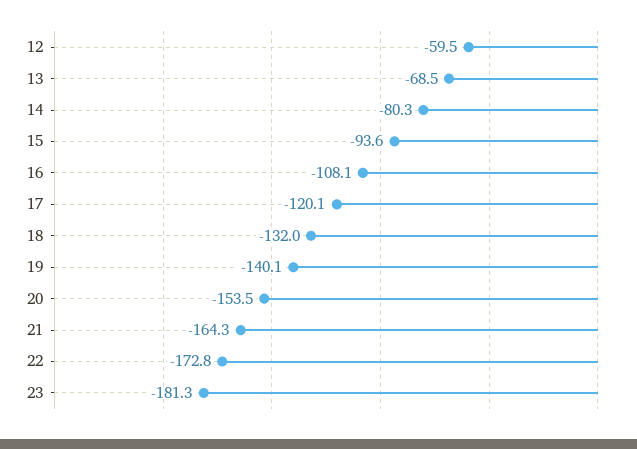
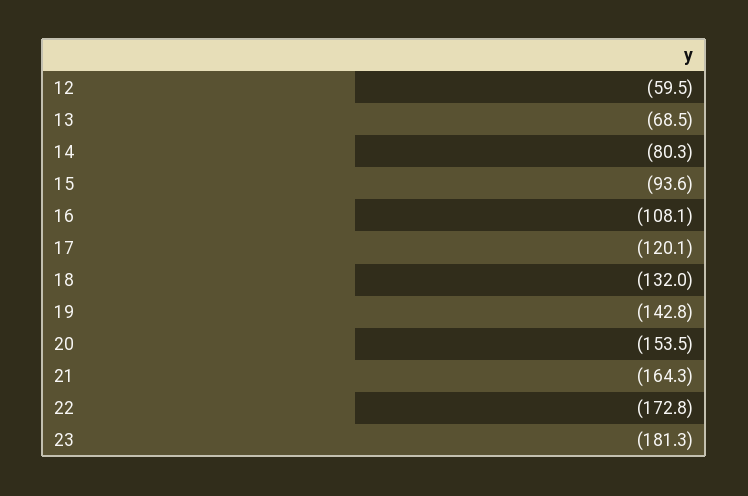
  {
    "12": -59.5,
    "13": -68.5,
    "14": -80.3,
    "15": -93.6,
    "16": -108.1,
    "17": -120.1,
    "18": -132,
-   "19": -140.1,
+   "19": -142.8,
    "20": -153.5,
    "21": -164.3,
    "22": -172.8,
    "23": -181.3
  }

